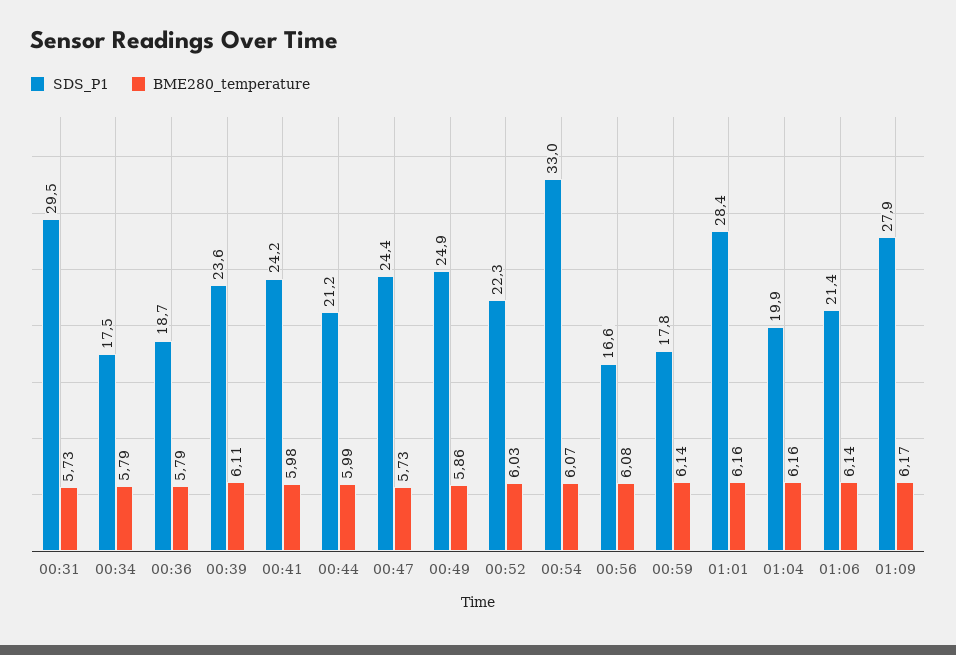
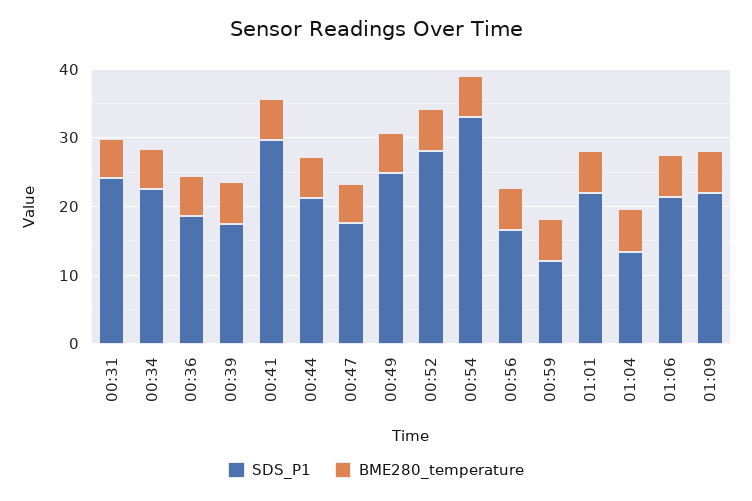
  {
    "SDS_P1": {
-     "00:31": 29.5,
+     "00:31": 24,
-     "00:34": 17.5,
+     "00:34": 22,
      "00:36": 18.7,
-     "00:39": 23.6,
+     "00:39": 18,
-     "00:41": 24.2,
+     "00:41": 30,
      "00:44": 21.2,
-     "00:47": 24.4,
+     "00:47": 18,
      "00:49": 24.9,
-     "00:52": 22.3,
+     "00:52": 28,
      "00:54": 33,
      "00:56": 16.6,
-     "00:59": 17.8,
+     "00:59": 12,
-     "01:01": 28.4,
+     "01:01": 22,
-     "01:04": 19.9,
+     "01:04": 14,
      "01:06": 21.4,
-     "01:09": 27.9
+     "01:09": 22
    },
    "BME280_temperature": {
      "00:31": 5.73,
      "00:34": 5.79,
      "00:36": 5.79,
      "00:39": 6.11,
      "00:41": 5.98,
      "00:44": 5.99,
      "00:47": 5.73,
      "00:49": 5.86,
      "00:52": 6.03,
      "00:54": 6.07,
      "00:56": 6.08,
      "00:59": 6.14,
      "01:01": 6.16,
      "01:04": 6.16,
      "01:06": 6.14,
      "01:09": 6.17
    }
  }

